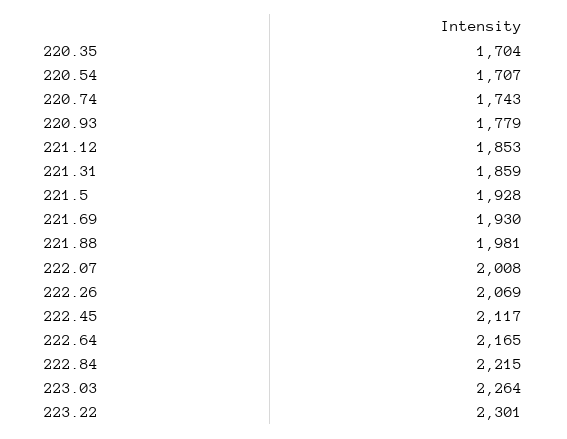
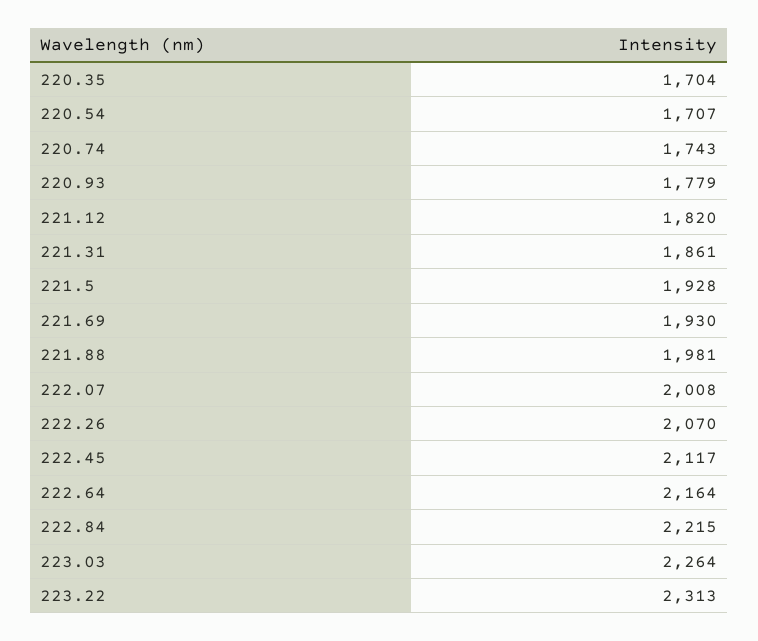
  {
    "220.35": 1704,
    "220.54": 1707,
    "220.74": 1743,
    "220.93": 1779,
-   "221.12": 1853,
+   "221.12": 1820,
-   "221.31": 1859,
+   "221.31": 1861,
    "221.5": 1928,
    "221.69": 1930,
    "221.88": 1981,
    "222.07": 2008,
-   "222.26": 2069,
+   "222.26": 2070,
    "222.45": 2117,
-   "222.64": 2165,
+   "222.64": 2164,
    "222.84": 2215,
    "223.03": 2264,
-   "223.22": 2301
+   "223.22": 2313
  }

